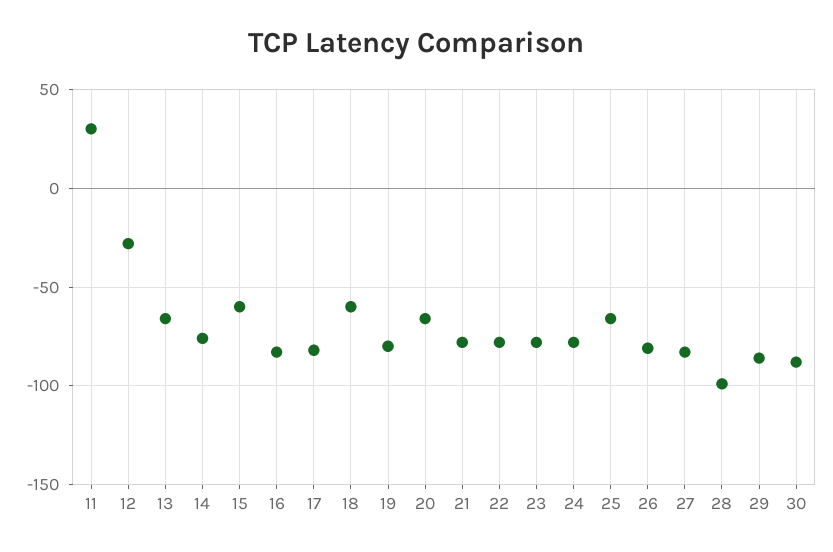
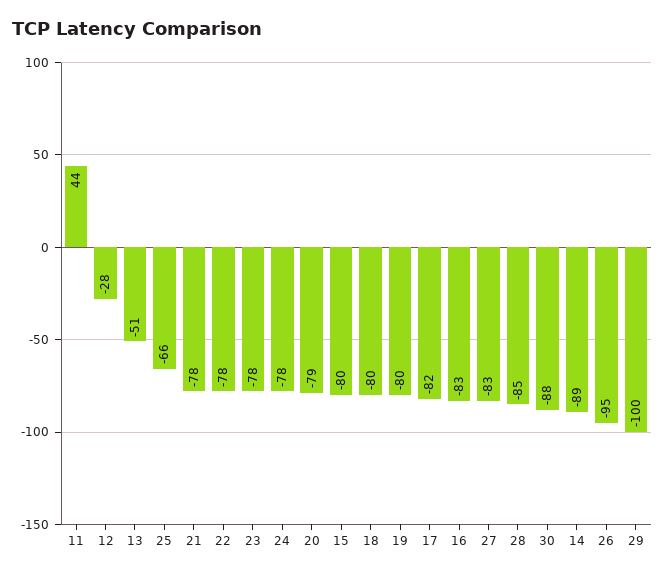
  {
-   "11": 30,
+   "11": 44,
    "12": -28,
-   "13": -65,
+   "13": -51,
-   "14": -75,
+   "14": -89,
-   "15": -60,
+   "15": -80,
    "16": -83,
    "17": -82,
-   "18": -60,
+   "18": -80,
    "19": -80,
-   "20": -65,
+   "20": -79,
    "21": -78,
    "22": -78,
    "23": -78,
    "24": -78,
    "25": -66,
-   "26": -80,
+   "26": -95,
    "27": -83,
-   "28": -100,
+   "28": -85,
-   "29": -85,
+   "29": -100,
    "30": -88
  }

